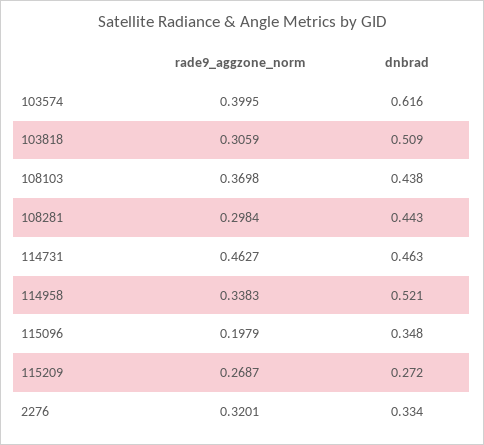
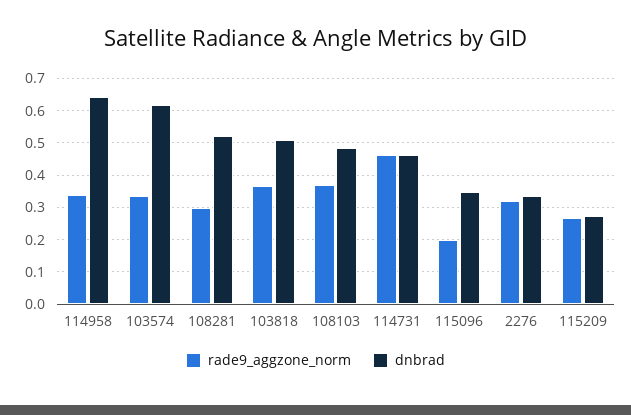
  {
    "rade9_aggzone_norm": {
-     "103574": 0.3995,
+     "103574": 0.34,
-     "103818": 0.3059,
+     "103818": 0.36,
      "108103": 0.3698,
      "108281": 0.2984,
      "114731": 0.4627,
      "114958": 0.3383,
      "115096": 0.1979,
      "115209": 0.2687,
      "2276": 0.3201
    },
    "dnbrad": {
      "103574": 0.616,
      "103818": 0.509,
-     "108103": 0.438,
+     "108103": 0.48,
-     "108281": 0.443,
+     "108281": 0.52,
      "114731": 0.463,
-     "114958": 0.521,
+     "114958": 0.64,
      "115096": 0.348,
      "115209": 0.272,
      "2276": 0.334
    }
  }

